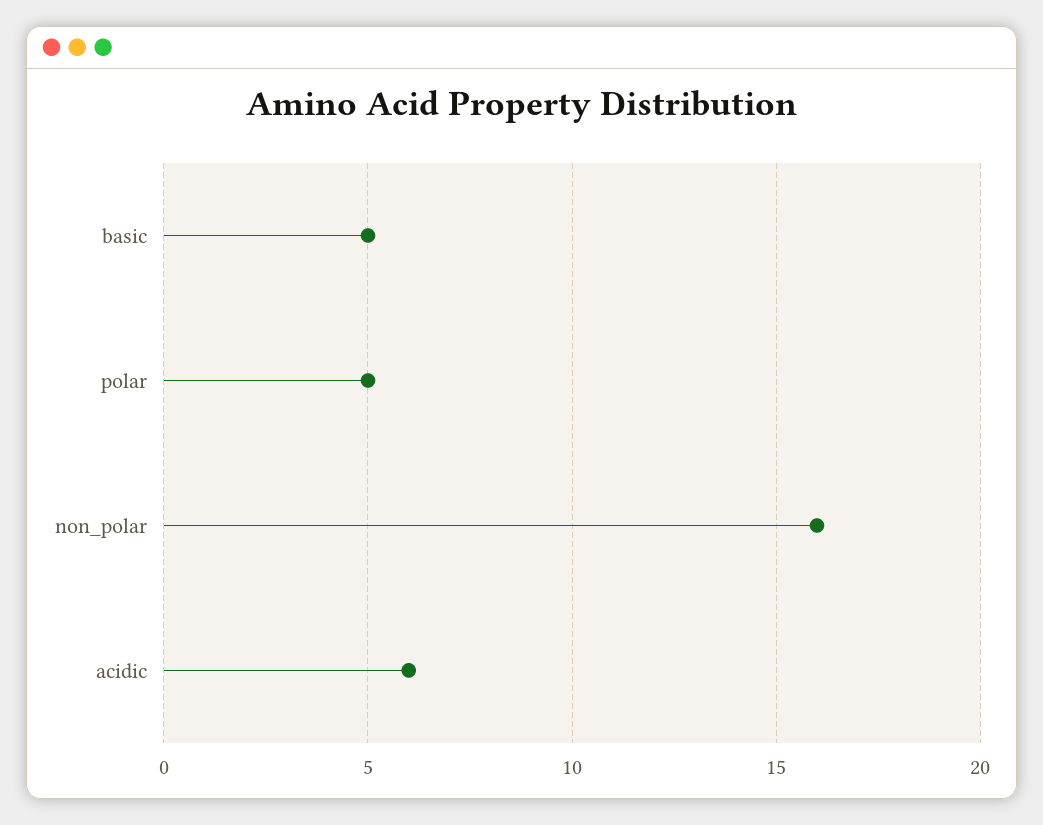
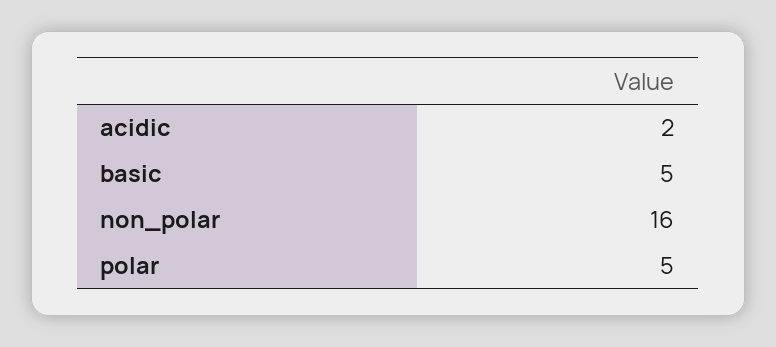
  {
    "basic": 5,
    "polar": 5,
    "non_polar": 16,
-   "acidic": 6
+   "acidic": 2
  }

